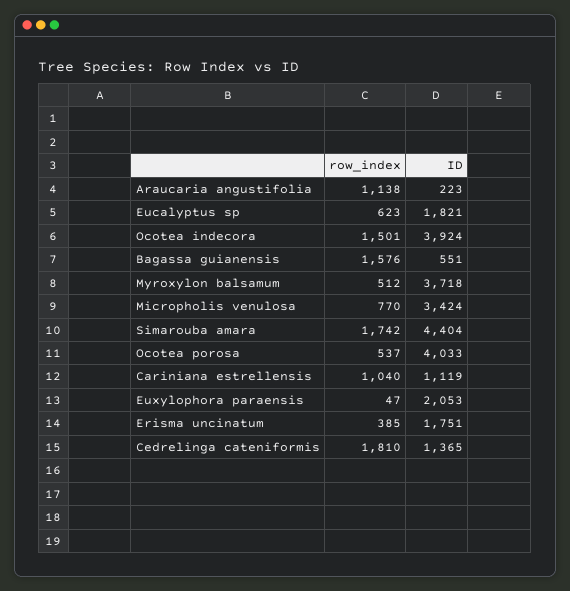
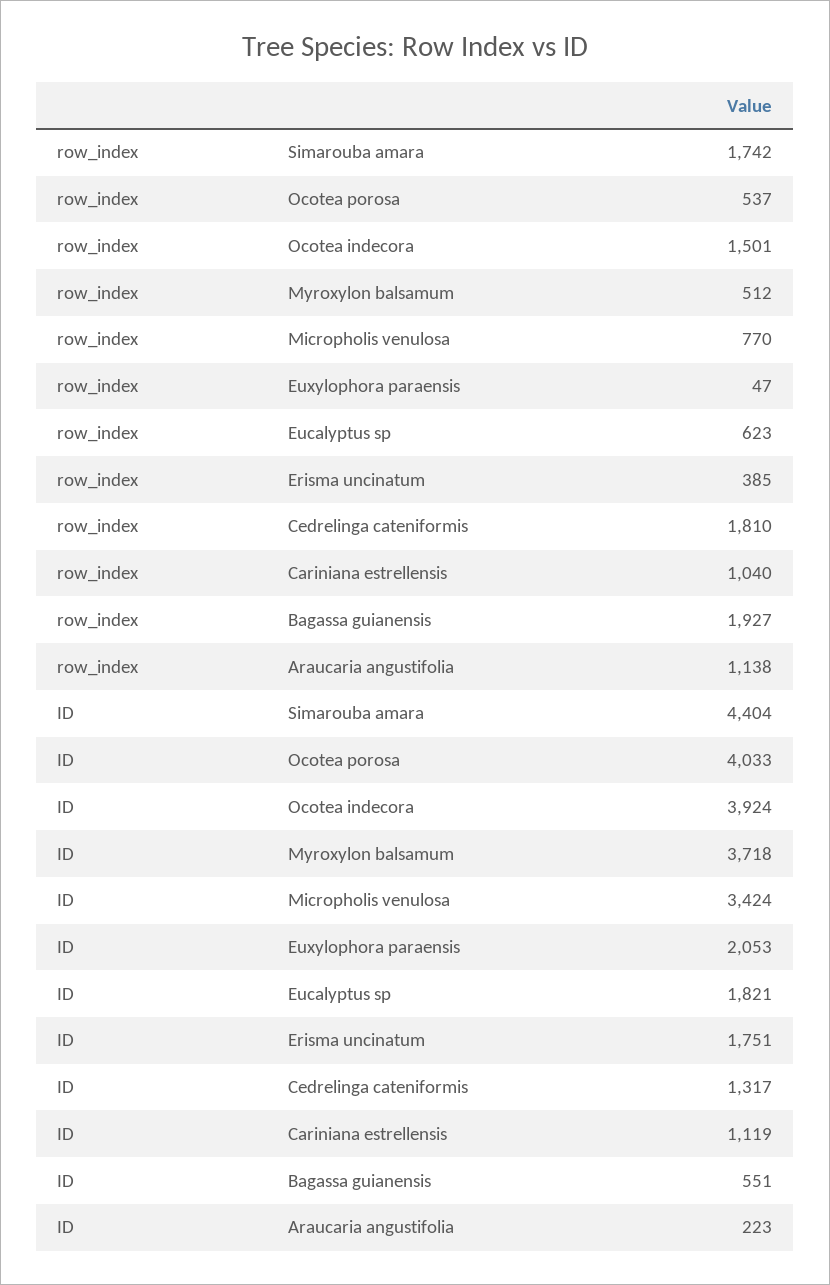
  {
    "row_index": {
      "Araucaria angustifolia": 1138,
      "Eucalyptus sp": 623,
      "Ocotea indecora": 1501,
-     "Bagassa guianensis": 1576,
+     "Bagassa guianensis": 1927,
      "Myroxylon balsamum": 512,
      "Micropholis venulosa": 770,
      "Simarouba amara": 1742,
      "Ocotea porosa": 537,
      "Cariniana estrellensis": 1040,
      "Euxylophora paraensis": 47,
      "Erisma uncinatum": 385,
      "Cedrelinga cateniformis": 1810
    },
    "ID": {
      "Araucaria angustifolia": 223,
      "Eucalyptus sp": 1821,
      "Ocotea indecora": 3924,
      "Bagassa guianensis": 551,
      "Myroxylon balsamum": 3718,
      "Micropholis venulosa": 3424,
      "Simarouba amara": 4404,
      "Ocotea porosa": 4033,
      "Cariniana estrellensis": 1119,
      "Euxylophora paraensis": 2053,
      "Erisma uncinatum": 1751,
-     "Cedrelinga cateniformis": 1365
+     "Cedrelinga cateniformis": 1317
    }
  }

